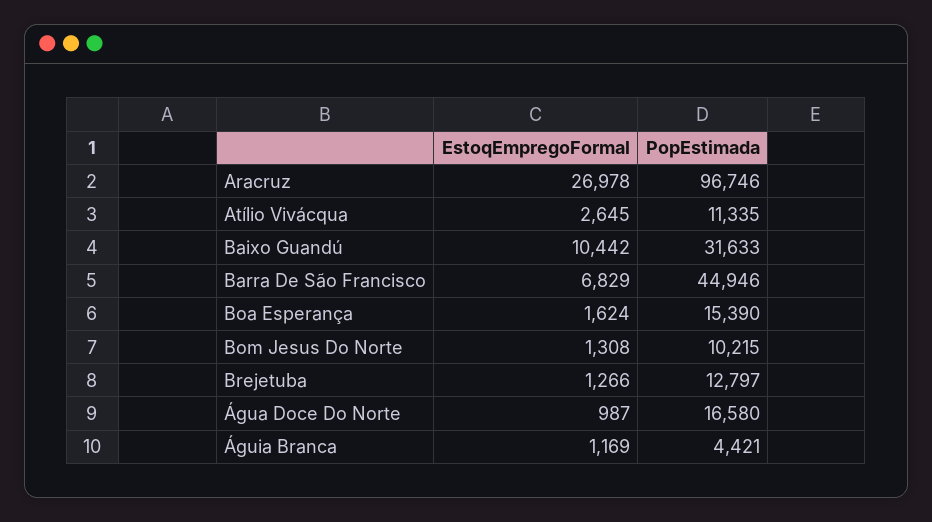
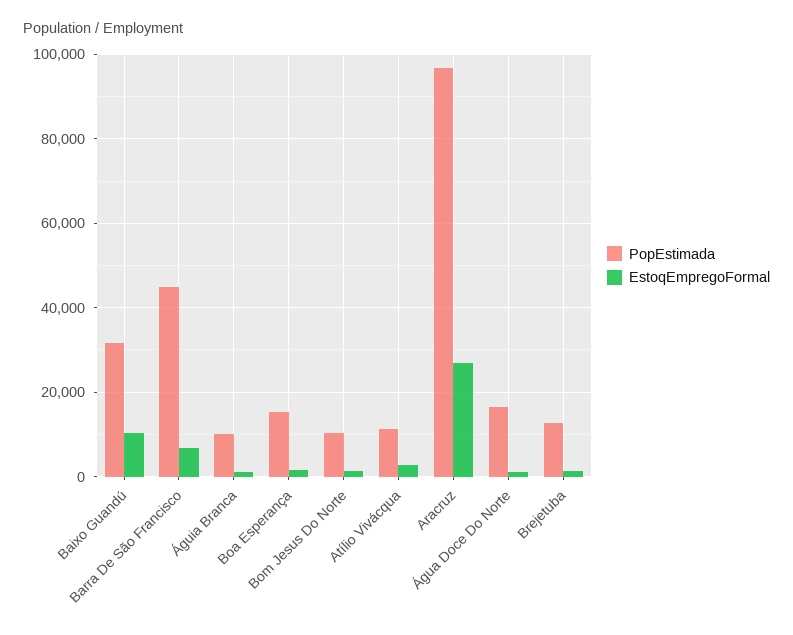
  {
    "EstoqEmpregoFormal": {
      "Aracruz": 26978,
      "Atílio Vivácqua": 2645,
      "Baixo Guandú": 10442,
      "Barra De São Francisco": 6829,
      "Boa Esperança": 1624,
      "Bom Jesus Do Norte": 1308,
      "Brejetuba": 1266,
      "Água Doce Do Norte": 987,
      "Águia Branca": 1169
    },
    "PopEstimada": {
      "Aracruz": 96746,
      "Atílio Vivácqua": 11335,
      "Baixo Guandú": 31633,
      "Barra De São Francisco": 44946,
      "Boa Esperança": 15390,
      "Bom Jesus Do Norte": 10215,
      "Brejetuba": 12797,
      "Água Doce Do Norte": 16580,
-     "Águia Branca": 4421
+     "Águia Branca": 10000
    }
  }

